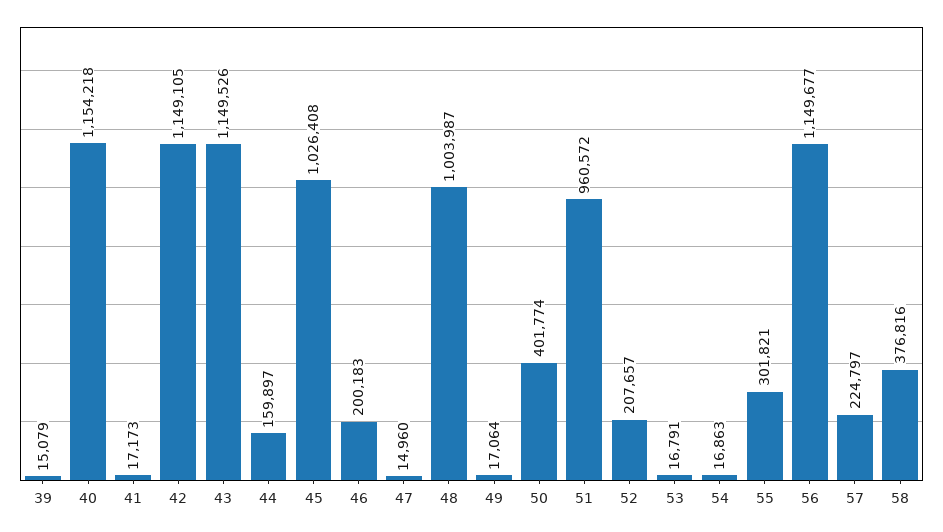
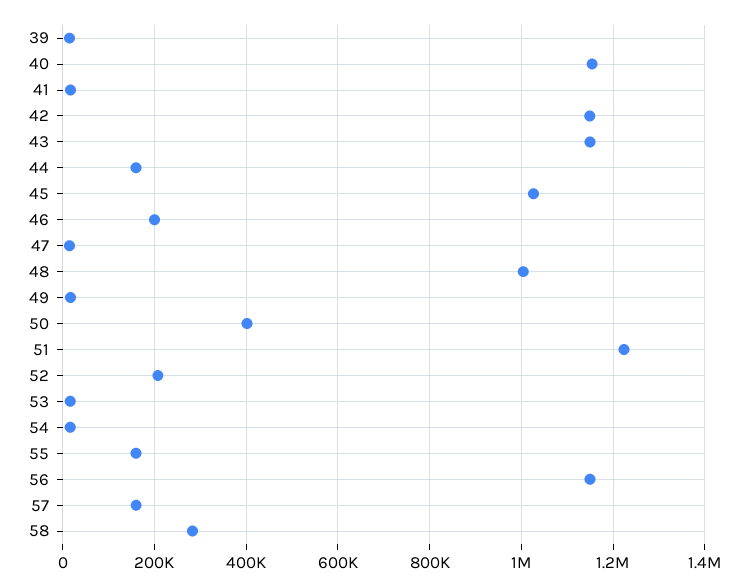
  {
    "39": 15079,
    "40": 1154218,
    "41": 17173,
    "42": 1149105,
    "43": 1149526,
    "44": 159897,
    "45": 1026408,
    "46": 200183,
    "47": 14960,
    "48": 1003987,
    "49": 17064,
    "50": 401774,
-   "51": 960572,
+   "51": 1220000,
    "52": 207657,
    "53": 16791,
    "54": 16863,
-   "55": 301821,
+   "55": 160000,
    "56": 1149677,
-   "57": 224797,
+   "57": 160000,
-   "58": 376816
+   "58": 280000
  }

